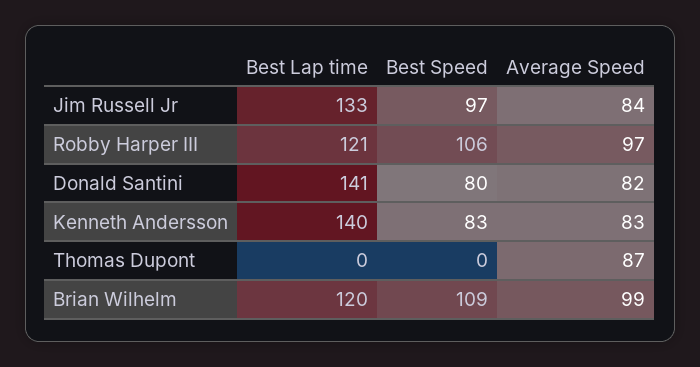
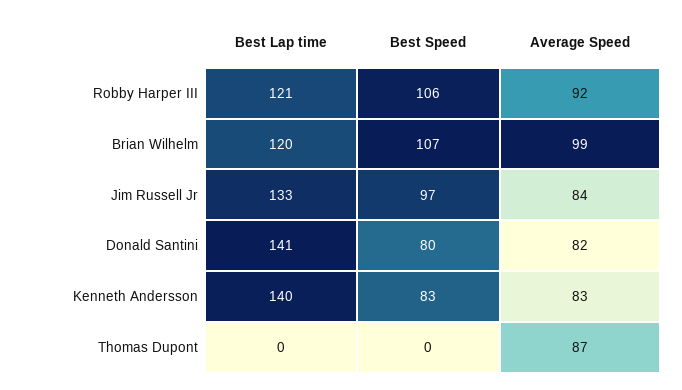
  {
    "Best Lap time": {
      "Jim Russell Jr": 133,
      "Robby Harper III": 121,
      "Donald Santini": 141,
      "Kenneth Andersson": 140,
      "Thomas Dupont": 0,
      "Brian Wilhelm": 120
    },
    "Best Speed": {
      "Jim Russell Jr": 97,
      "Robby Harper III": 106,
      "Donald Santini": 80,
      "Kenneth Andersson": 83,
      "Thomas Dupont": 0,
-     "Brian Wilhelm": 109
+     "Brian Wilhelm": 107
    },
    "Average Speed": {
      "Jim Russell Jr": 84,
-     "Robby Harper III": 97,
+     "Robby Harper III": 92,
      "Donald Santini": 82,
      "Kenneth Andersson": 83,
      "Thomas Dupont": 87,
      "Brian Wilhelm": 99
    }
  }

